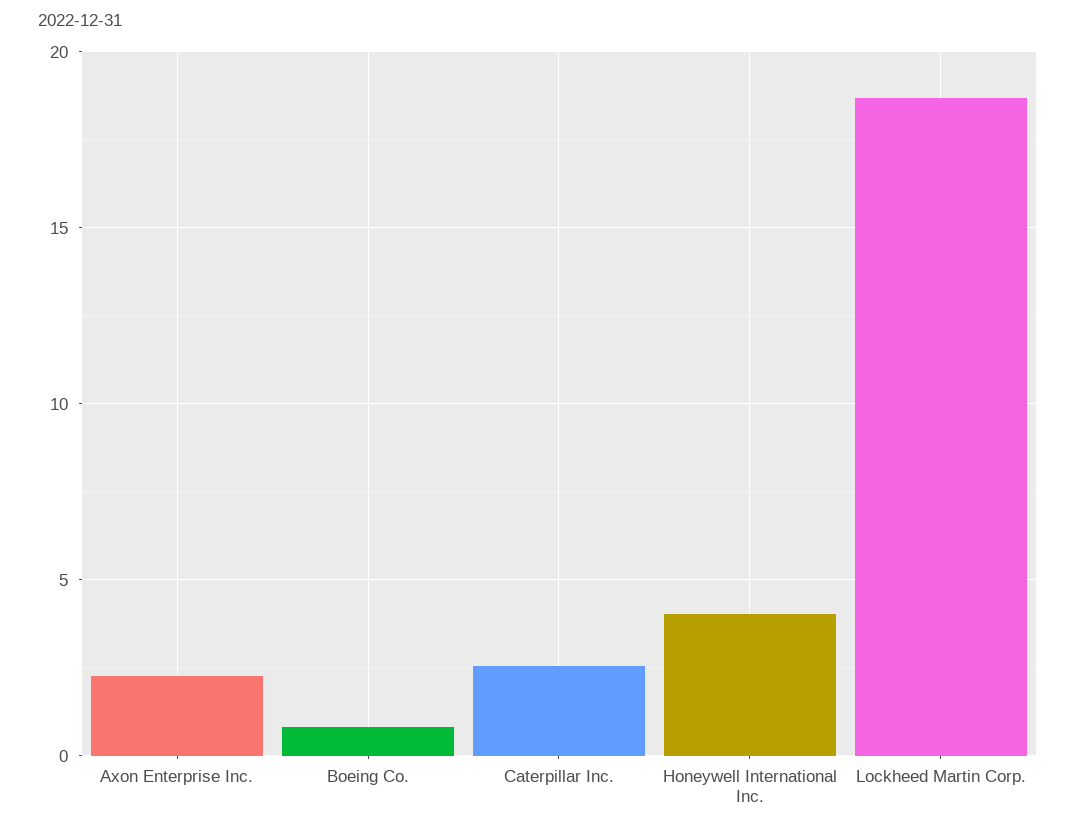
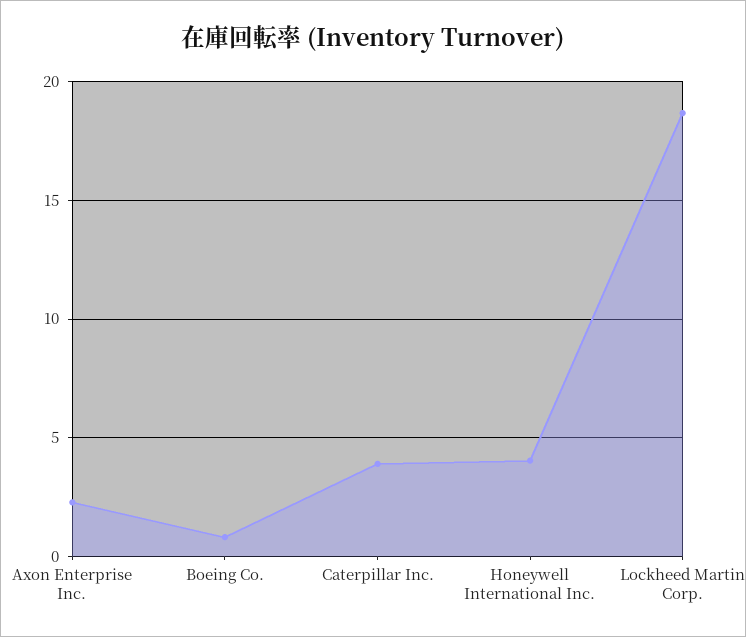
  {
    "Axon Enterprise Inc.": 2.5,
    "Boeing Co.": 1,
-   "Caterpillar Inc.": 2.5,
+   "Caterpillar Inc.": 4,
    "Honeywell International Inc.": 4,
    "Lockheed Martin Corp.": 18.5
  }

